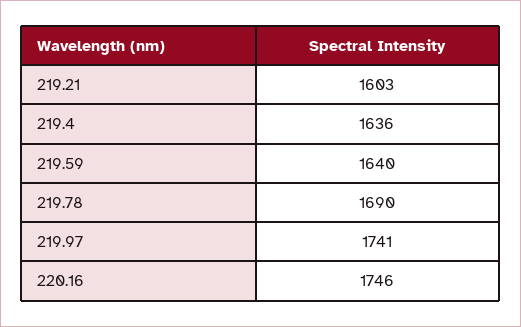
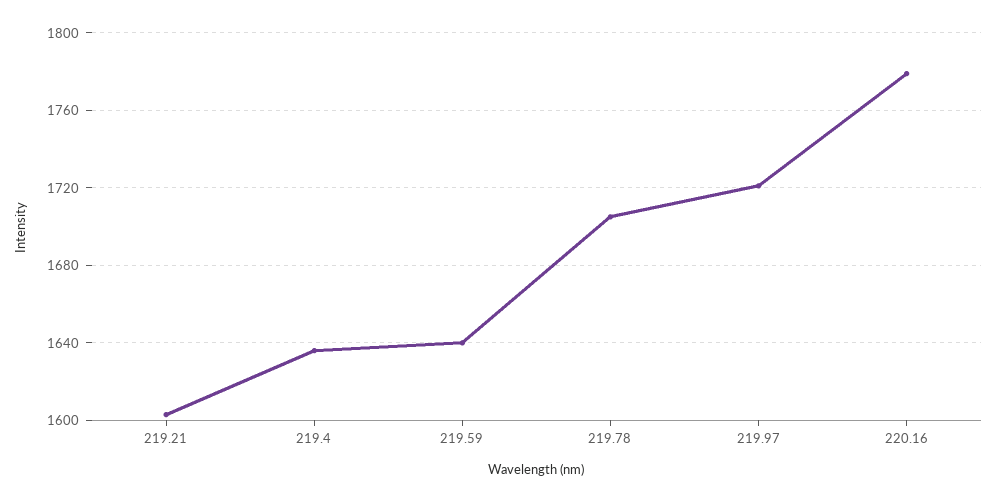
  {
    "219.21": 1603,
    "219.4": 1636,
    "219.59": 1640,
-   "219.78": 1690,
+   "219.78": 1705,
-   "219.97": 1741,
+   "219.97": 1720,
-   "220.16": 1746
+   "220.16": 1780
  }

